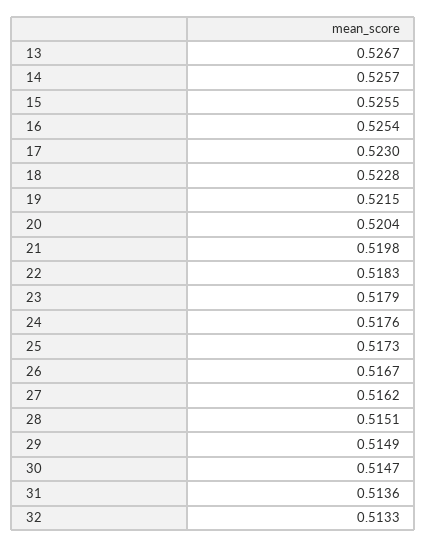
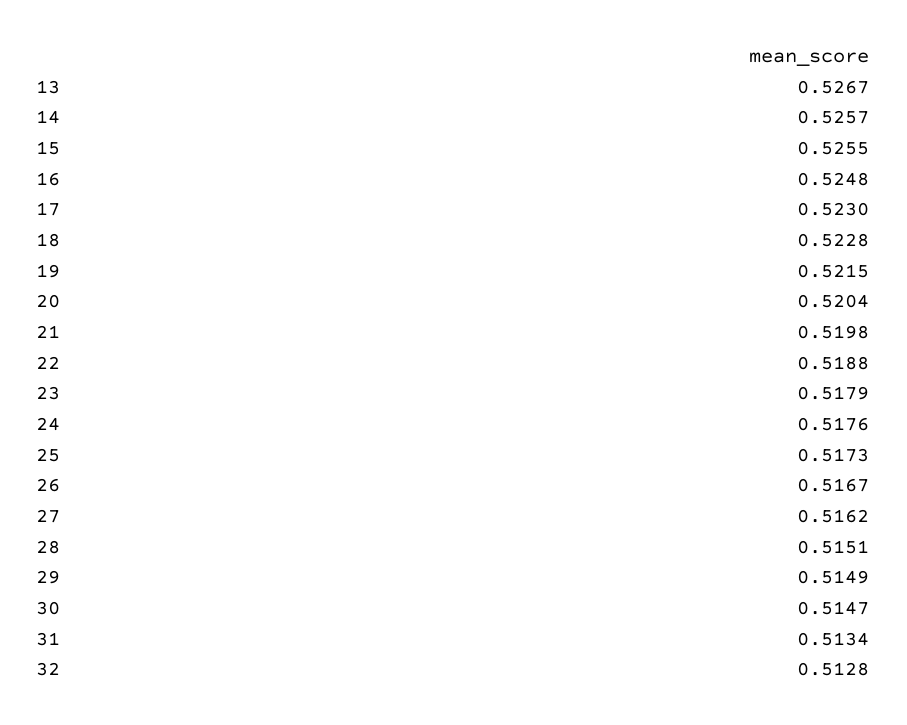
  {
    "13": 0.5267,
    "14": 0.5257,
    "15": 0.5255,
-   "16": 0.5254,
+   "16": 0.5248,
    "17": 0.523,
    "18": 0.5228,
    "19": 0.5215,
    "20": 0.5204,
    "21": 0.5198,
-   "22": 0.5183,
+   "22": 0.5188,
    "23": 0.5179,
    "24": 0.5176,
    "25": 0.5173,
    "26": 0.5167,
    "27": 0.5162,
    "28": 0.5151,
    "29": 0.5149,
    "30": 0.5147,
-   "31": 0.5136,
+   "31": 0.5134,
-   "32": 0.5133
+   "32": 0.5128
  }

